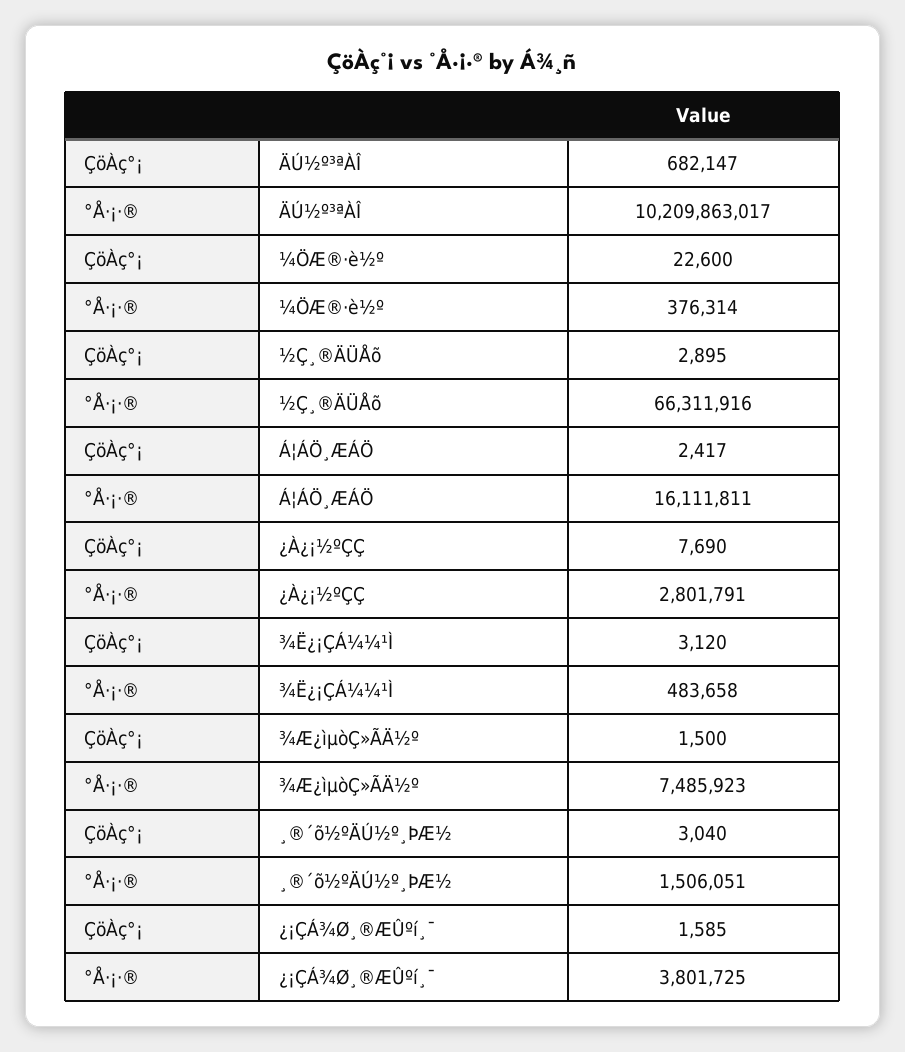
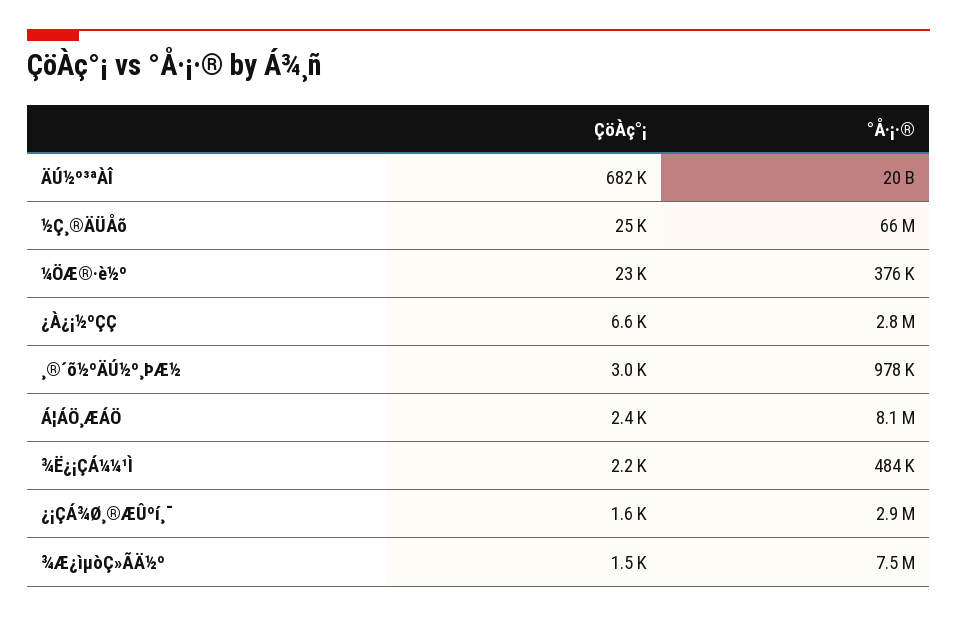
  {
    "ÇöÀç°¡": {
      "ÄÚ½º³ªÀÎ": 682147,
      "¼ÖÆ®·è½º": 22600,
-     "½Ç¸®ÄÜÅõ": 2895,
+     "½Ç¸®ÄÜÅõ": 25000,
      "Á¦ÁÖ¸ÆÁÖ": 2417,
-     "¿À¿¡½ºÇÇ": 7690,
+     "¿À¿¡½ºÇÇ": 6600,
-     "¾Ë¿¡ÇÁ¼¼¹Ì": 3120,
+     "¾Ë¿¡ÇÁ¼¼¹Ì": 2200,
      "¾Æ¿ìµòÇ»ÃÄ½º": 1500,
      "¸®´õ½ºÄÚ½º¸ÞÆ½": 3040,
      "¿¡ÇÁ¾Ø¸®ÆÛºí¸¯": 1585
    },
    "°Å·¡·®": {
-     "ÄÚ½º³ªÀÎ": 10209863017,
+     "ÄÚ½º³ªÀÎ": 20000000000,
      "¼ÖÆ®·è½º": 376314,
      "½Ç¸®ÄÜÅõ": 66311916,
-     "Á¦ÁÖ¸ÆÁÖ": 16111811,
+     "Á¦ÁÖ¸ÆÁÖ": 8100000,
      "¿À¿¡½ºÇÇ": 2801791,
      "¾Ë¿¡ÇÁ¼¼¹Ì": 483658,
      "¾Æ¿ìµòÇ»ÃÄ½º": 7485923,
-     "¸®´õ½ºÄÚ½º¸ÞÆ½": 1506051,
+     "¸®´õ½ºÄÚ½º¸ÞÆ½": 978000,
-     "¿¡ÇÁ¾Ø¸®ÆÛºí¸¯": 3801725
+     "¿¡ÇÁ¾Ø¸®ÆÛºí¸¯": 2900000
    }
  }

